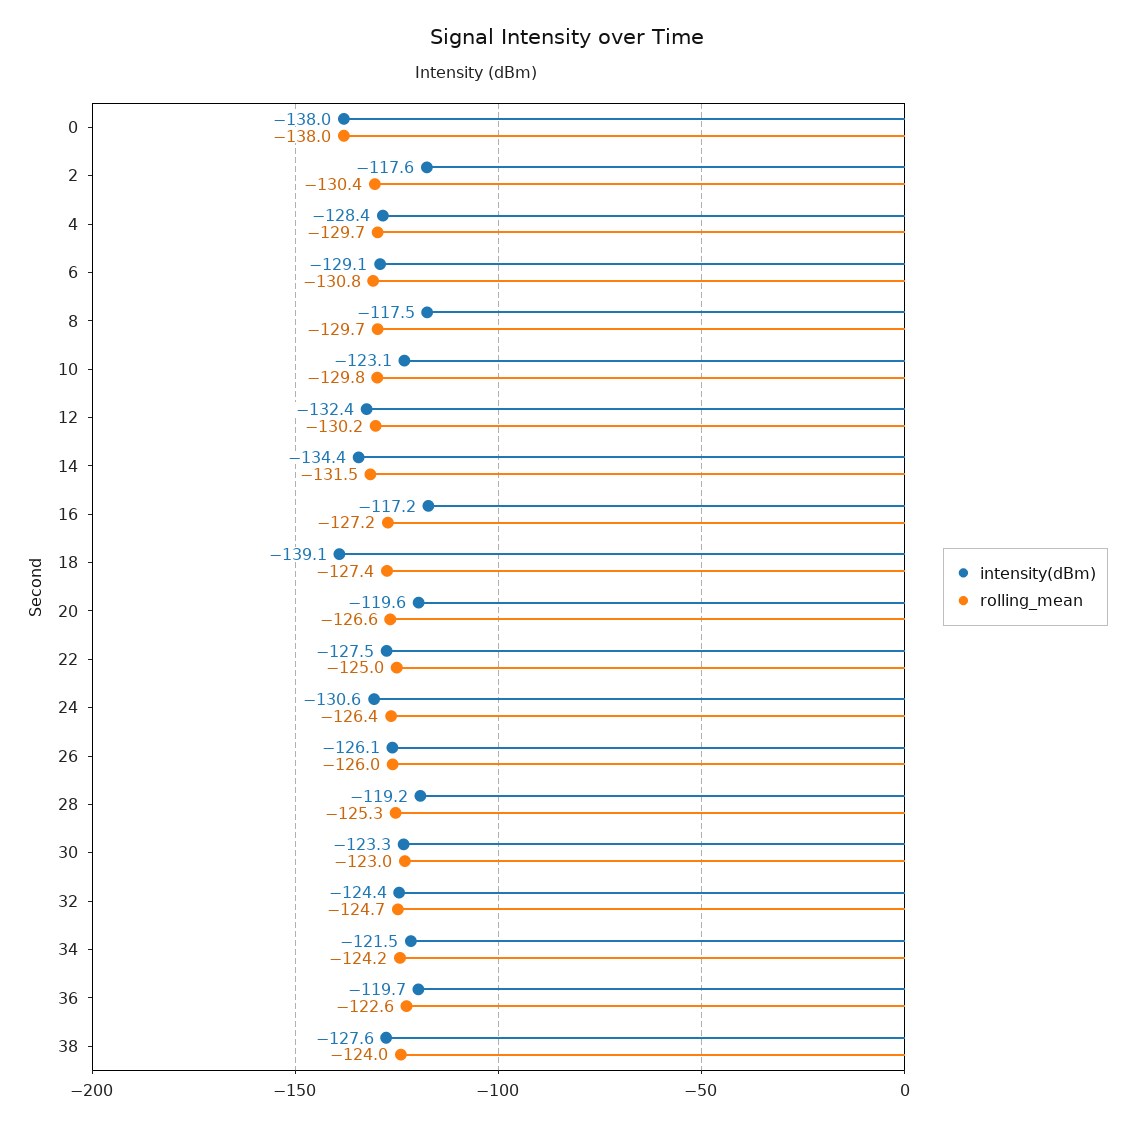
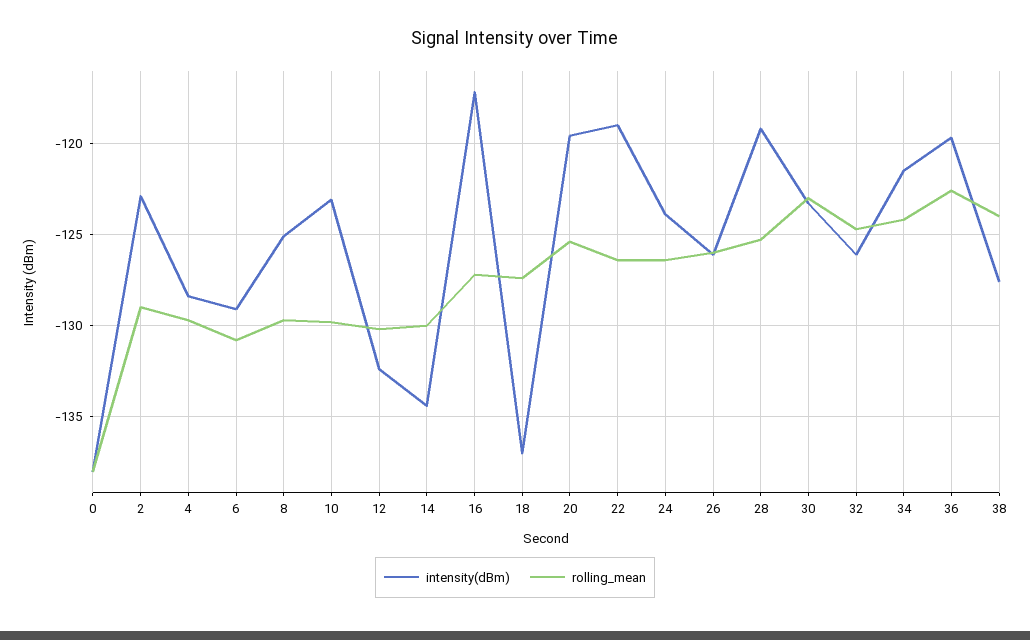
  {
    "intensity(dBm)": {
      "0": -138,
-     "2": -117.6,
+     "2": -123,
      "4": -128.4,
      "6": -129.1,
-     "8": -117.5,
+     "8": -125,
      "10": -123.1,
      "12": -132.4,
      "14": -134.4,
      "16": -117.2,
-     "18": -139.1,
+     "18": -137,
      "20": -119.6,
-     "22": -127.5,
+     "22": -119,
-     "24": -130.6,
+     "24": -124,
      "26": -126.1,
      "28": -119.2,
      "30": -123.3,
-     "32": -124.4,
+     "32": -126,
      "34": -121.5,
      "36": -119.7,
      "38": -127.6
    },
    "rolling_mean": {
      "0": -138,
-     "2": -130.4,
+     "2": -129,
      "4": -129.7,
      "6": -130.8,
      "8": -129.7,
      "10": -129.8,
      "12": -130.2,
-     "14": -131.5,
+     "14": -130,
      "16": -127.2,
      "18": -127.4,
-     "20": -126.6,
+     "20": -125.5,
-     "22": -125,
+     "22": -126.5,
      "24": -126.4,
      "26": -126,
      "28": -125.3,
      "30": -123,
      "32": -124.7,
      "34": -124.2,
      "36": -122.6,
      "38": -124
    }
  }

